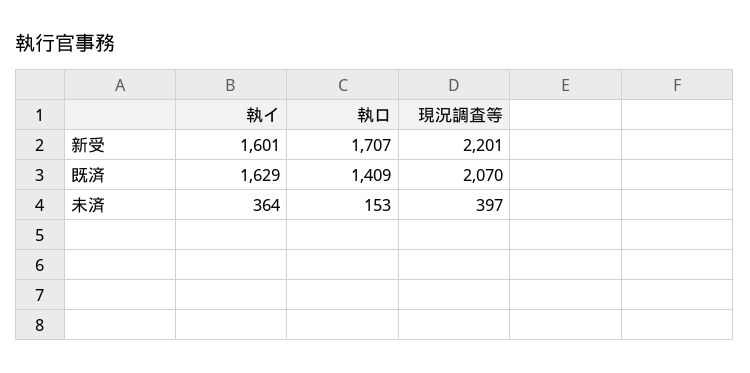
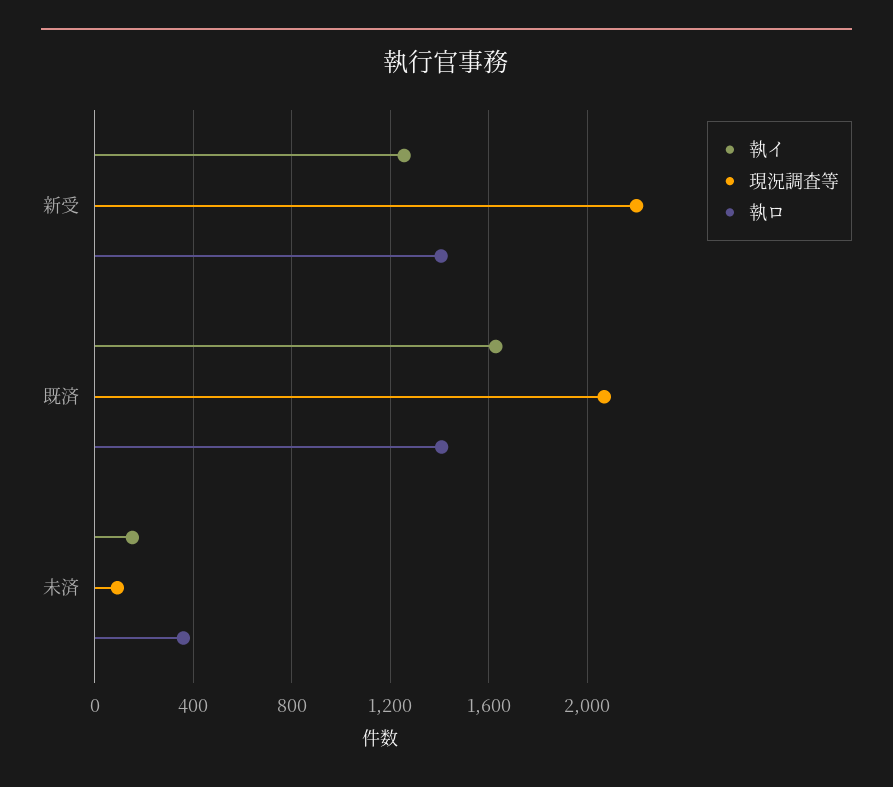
  {
    "執イ": {
-     "新受": 1601,
+     "新受": 1250,
      "既済": 1629,
-     "未済": 364
+     "未済": 150
    },
    "執ロ": {
-     "新受": 1707,
+     "新受": 1400,
      "既済": 1409,
-     "未済": 153
+     "未済": 350
    },
    "現況調査等": {
      "新受": 2201,
      "既済": 2070,
-     "未済": 397
+     "未済": 100
    }
  }

